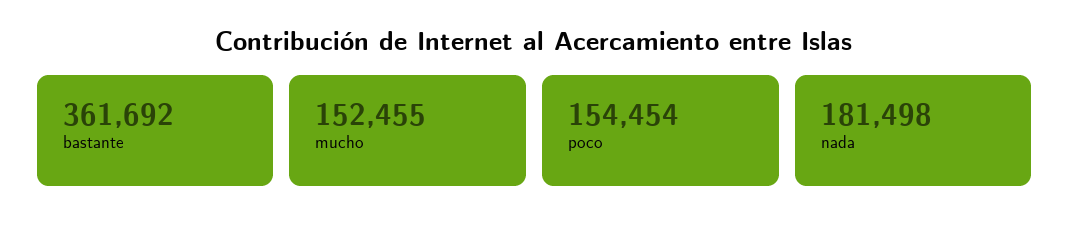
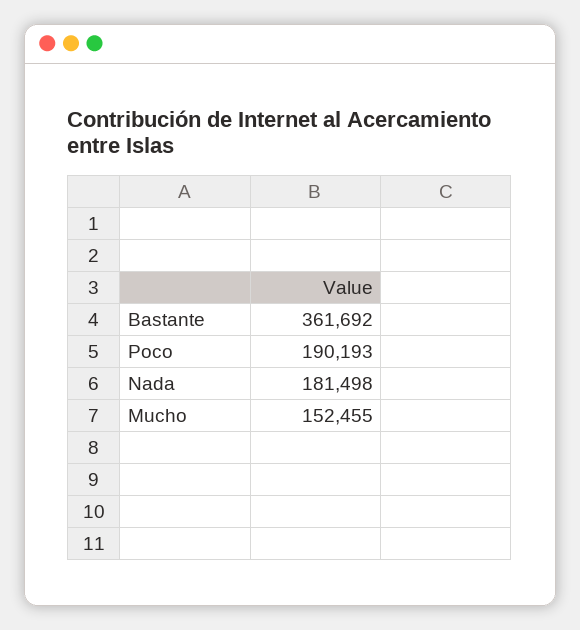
  {
    "bastante": 361692,
    "mucho": 152455,
-   "poco": 154454,
+   "poco": 190193,
    "nada": 181498
  }

